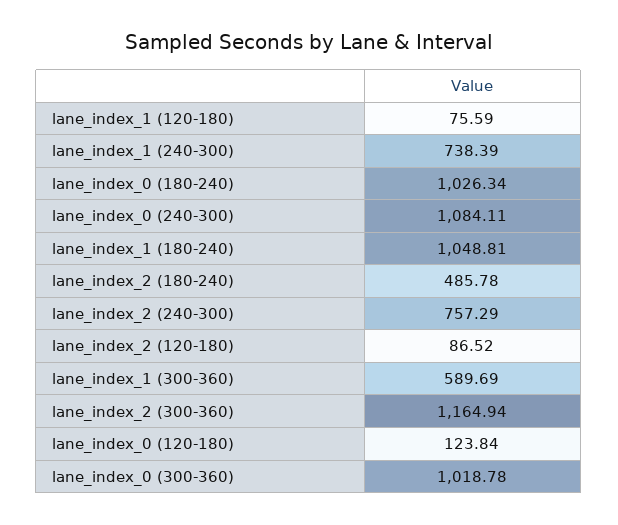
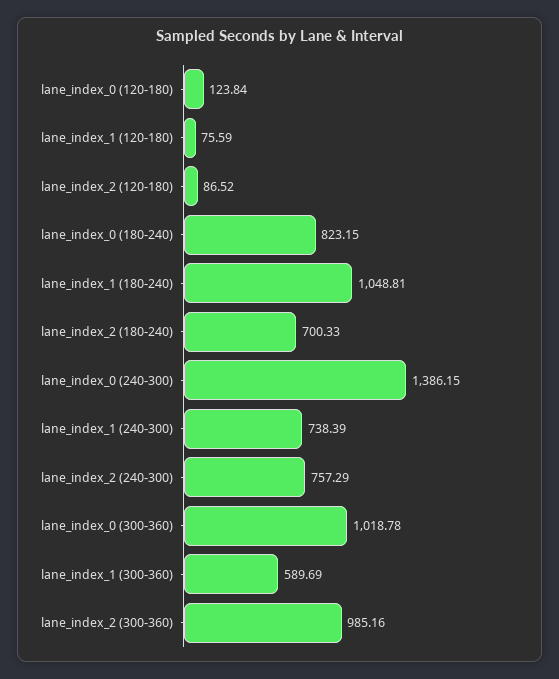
  {
    "lane_index_1 (120-180)": 75.59,
    "lane_index_1 (240-300)": 738.39,
-   "lane_index_0 (180-240)": 1026.34,
+   "lane_index_0 (180-240)": 823.15,
-   "lane_index_0 (240-300)": 1084.11,
+   "lane_index_0 (240-300)": 1386.15,
    "lane_index_1 (180-240)": 1048.81,
-   "lane_index_2 (180-240)": 485.78,
+   "lane_index_2 (180-240)": 700.33,
    "lane_index_2 (240-300)": 757.29,
    "lane_index_2 (120-180)": 86.52,
    "lane_index_1 (300-360)": 589.69,
-   "lane_index_2 (300-360)": 1164.94,
+   "lane_index_2 (300-360)": 985.16,
    "lane_index_0 (120-180)": 123.84,
    "lane_index_0 (300-360)": 1018.78
  }

